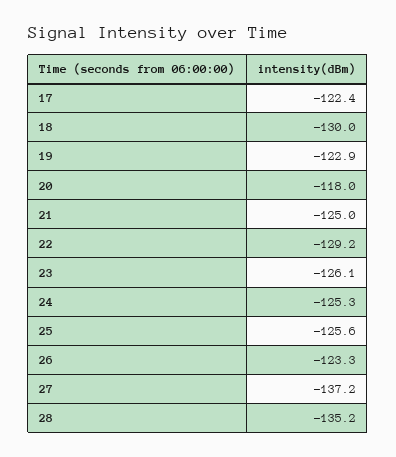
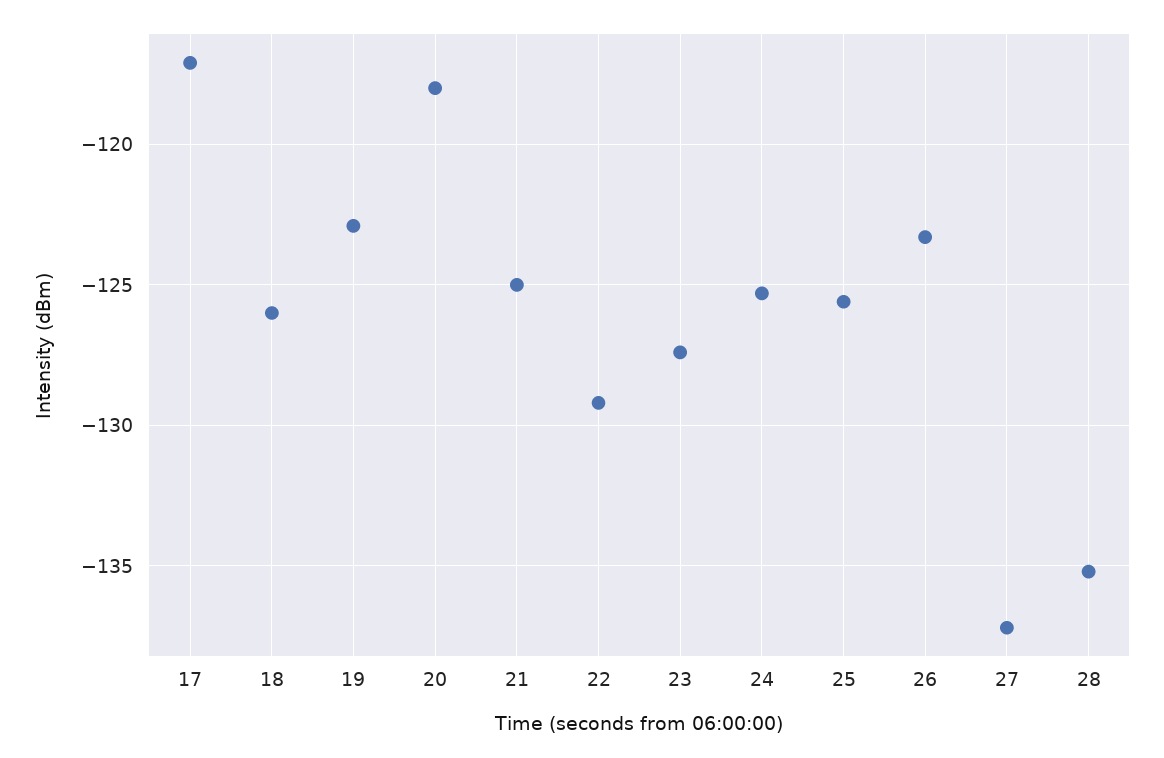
  {
-   "17": -122.4,
+   "17": -117,
-   "18": -130,
+   "18": -126,
    "19": -122.9,
    "20": -118,
    "21": -125,
    "22": -129.2,
-   "23": -126.1,
+   "23": -127.5,
    "24": -125.3,
    "25": -125.6,
    "26": -123.3,
    "27": -137.2,
    "28": -135.2
  }

